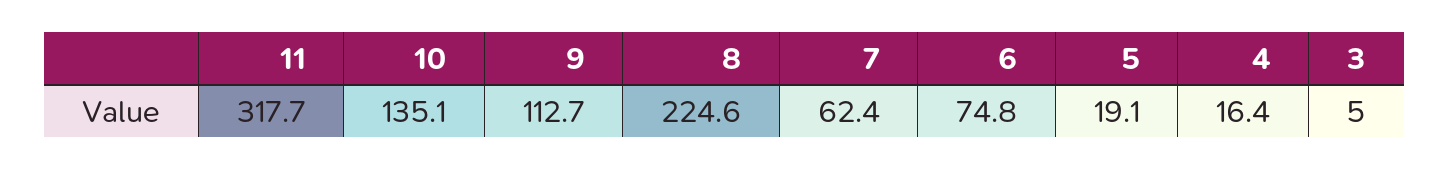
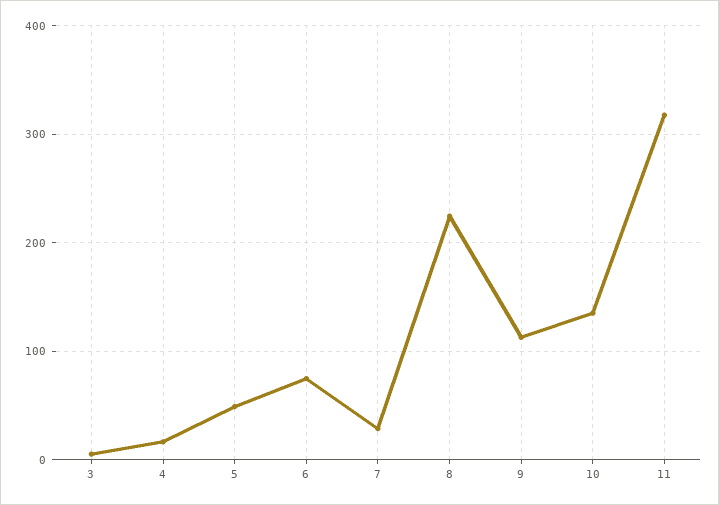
  {
    "11": 317.7,
    "10": 135.1,
    "9": 112.7,
    "8": 224.6,
-   "7": 62.4,
+   "7": 30,
    "6": 74.8,
-   "5": 19.1,
+   "5": 50,
    "4": 16.4,
    "3": 5
  }

